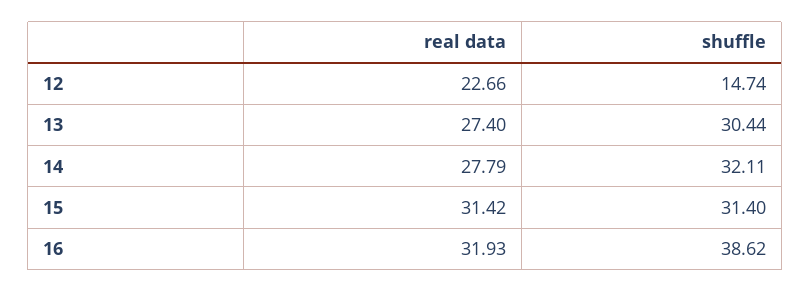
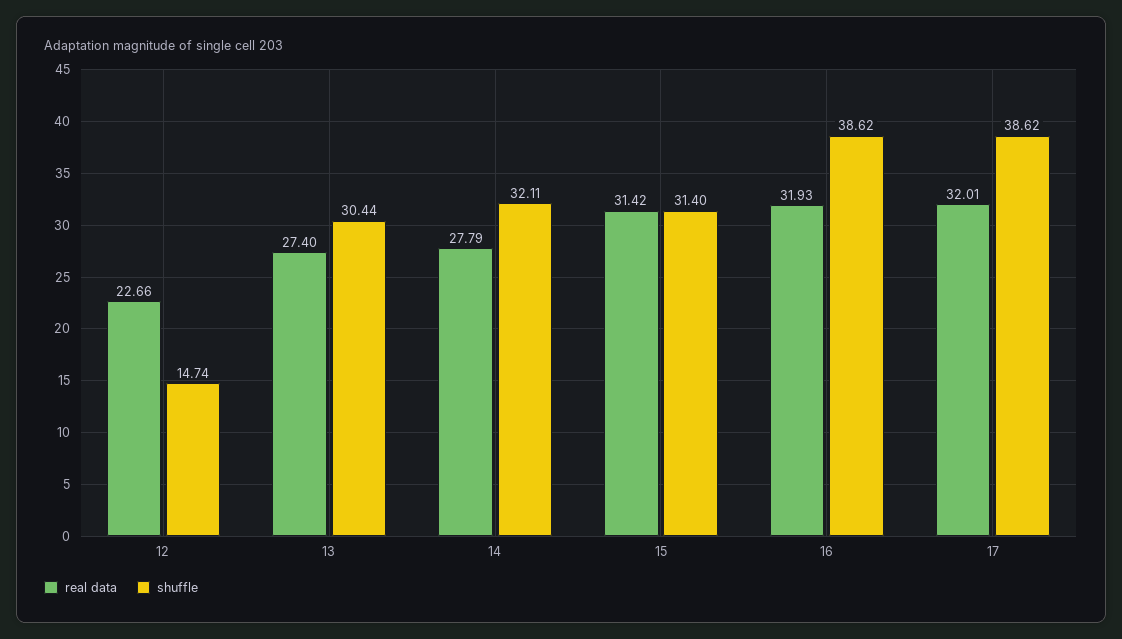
  {
    "real data": {
      "12": 22.66,
      "13": 27.4,
      "14": 27.79,
      "15": 31.42,
-     "16": 31.93
+     "16": 31.93,
+     "17": 32.01
    },
    "shuffle": {
      "12": 14.74,
      "13": 30.44,
      "14": 32.11,
      "15": 31.4,
-     "16": 38.62
+     "16": 38.62,
+     "17": 38.62
    }
  }

